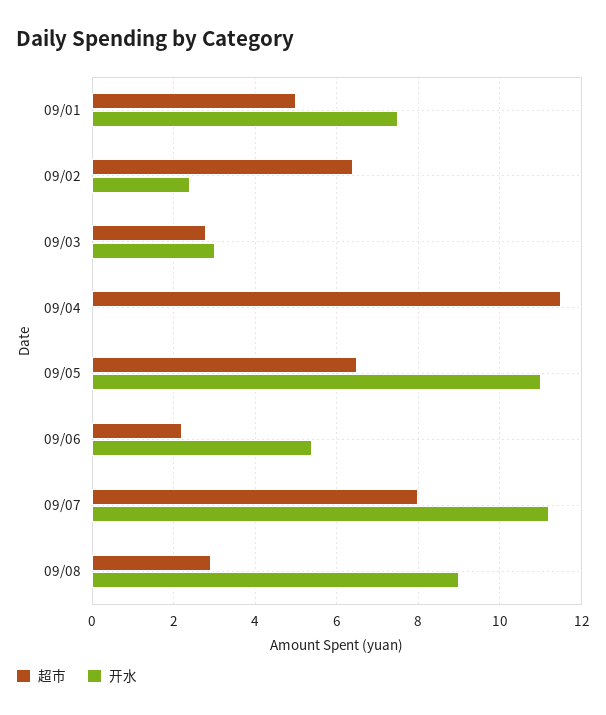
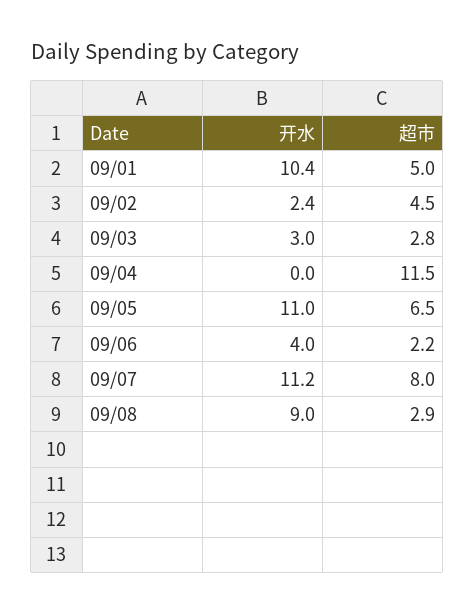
  {
    "超市": {
      "09/01": 5,
-     "09/02": 6.5,
+     "09/02": 4.5,
      "09/03": 2.8,
      "09/04": 11.5,
      "09/05": 6.5,
      "09/06": 2.2,
      "09/07": 8,
      "09/08": 2.9
    },
    "开水": {
-     "09/01": 7.5,
+     "09/01": 10.4,
      "09/02": 2.4,
      "09/03": 3,
      "09/04": 0,
      "09/05": 11,
-     "09/06": 5.5,
+     "09/06": 4,
      "09/07": 11.2,
      "09/08": 9
    }
  }

